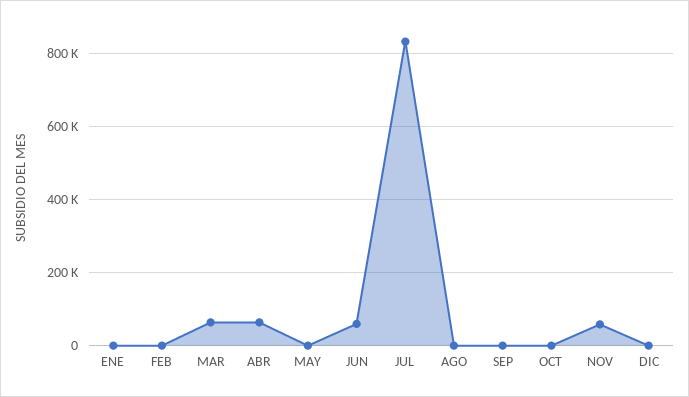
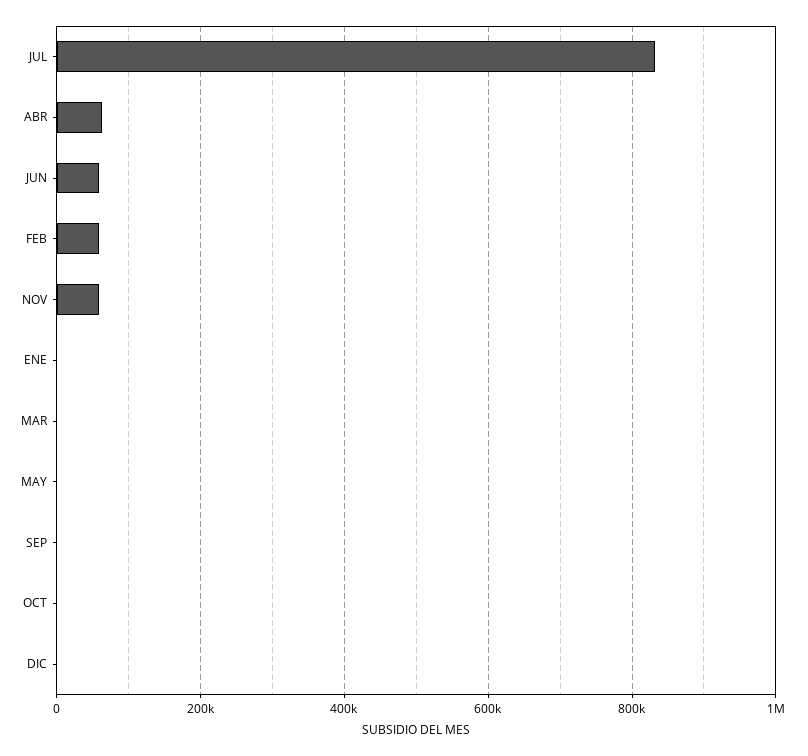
  {
    "ENE": 0,
-   "FEB": 0,
+   "FEB": 60000,
-   "MAR": 60000,
+   "MAR": 0,
    "ABR": 60000,
    "MAY": 0,
    "JUN": 60000,
    "JUL": 840000,
-   "AGO": 0,
    "SEP": 0,
    "OCT": 0,
    "NOV": 60000,
    "DIC": 0
  }

